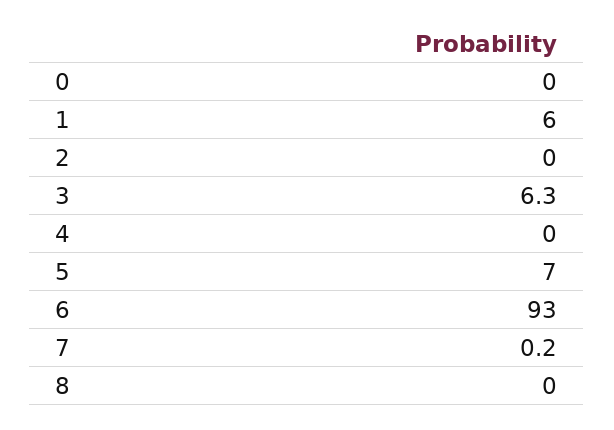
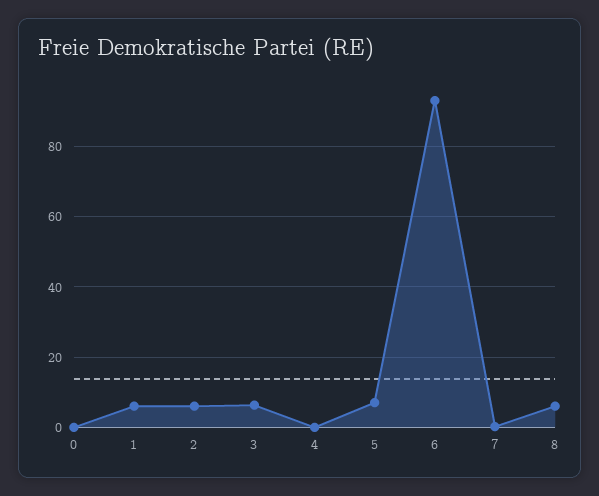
  {
    "0": 0,
    "1": 6,
-   "2": 0,
+   "2": 6,
    "3": 6.3,
    "4": 0,
    "5": 7,
    "6": 93,
    "7": 0.2,
-   "8": 0
+   "8": 6
  }

